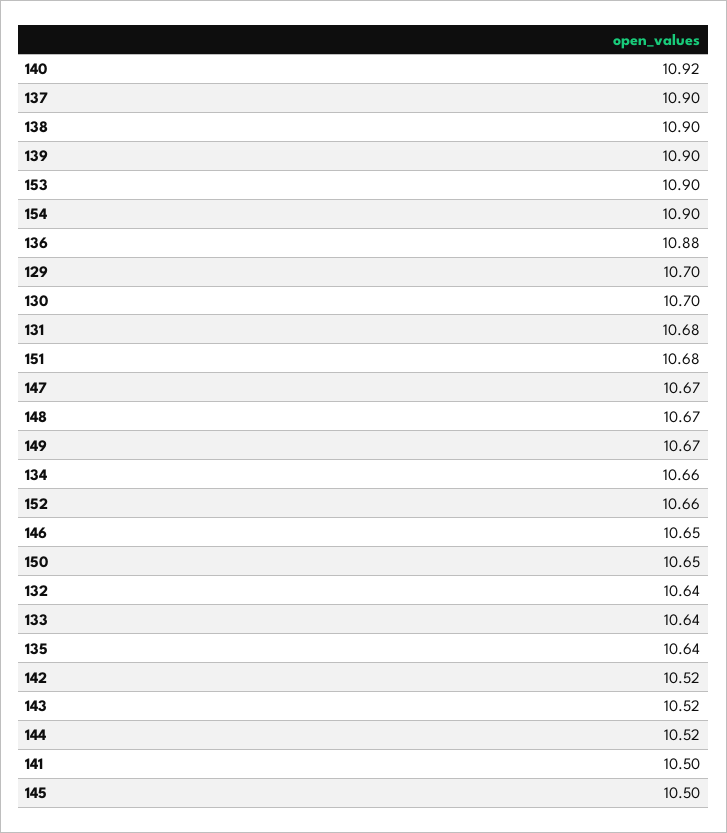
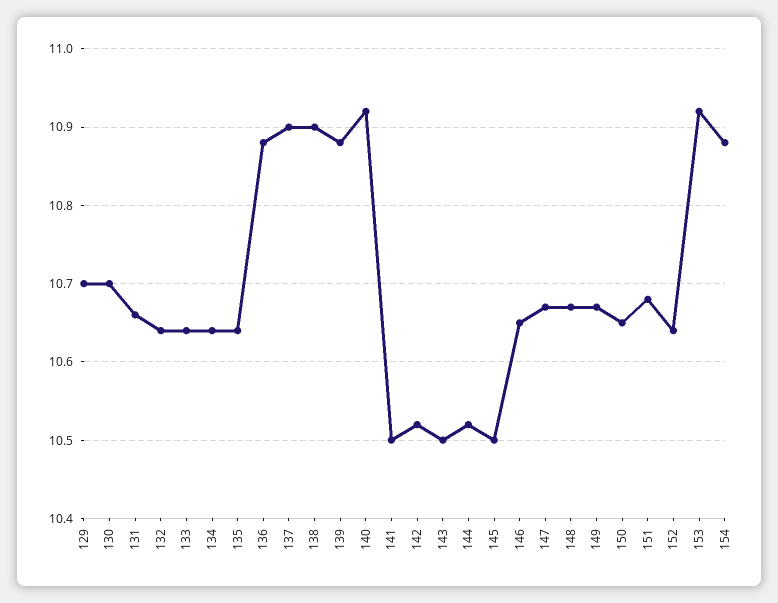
  {
    "140": 10.92,
    "137": 10.9,
    "138": 10.9,
-   "139": 10.9,
+   "139": 10.88,
-   "153": 10.9,
+   "153": 10.92,
-   "154": 10.9,
+   "154": 10.88,
    "136": 10.88,
    "129": 10.7,
    "130": 10.7,
-   "131": 10.68,
+   "131": 10.66,
    "151": 10.68,
    "147": 10.67,
    "148": 10.67,
    "149": 10.67,
-   "134": 10.66,
+   "134": 10.64,
-   "152": 10.66,
+   "152": 10.64,
    "146": 10.65,
    "150": 10.65,
    "132": 10.64,
    "133": 10.64,
    "135": 10.64,
    "142": 10.52,
-   "143": 10.52,
+   "143": 10.5,
    "144": 10.52,
    "141": 10.5,
    "145": 10.5
  }

